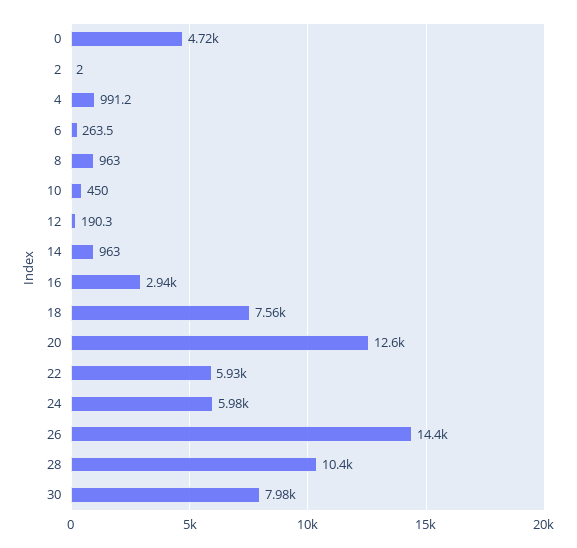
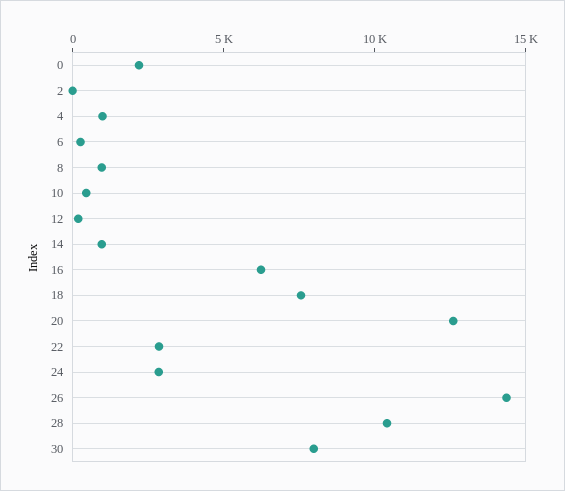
  {
-   "0": 4720,
+   "0": 2000,
    "2": 2,
    "4": 991.2,
    "6": 263.5,
    "8": 963,
    "10": 450,
    "12": 190.3,
    "14": 963,
-   "16": 2940,
+   "16": 6000,
    "18": 7560,
    "20": 12600,
-   "22": 5930,
+   "22": 3000,
-   "24": 5980,
+   "24": 3000,
    "26": 14400,
    "28": 10400,
    "30": 7980
  }

